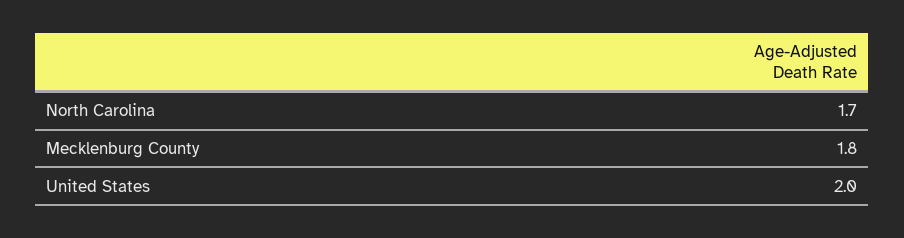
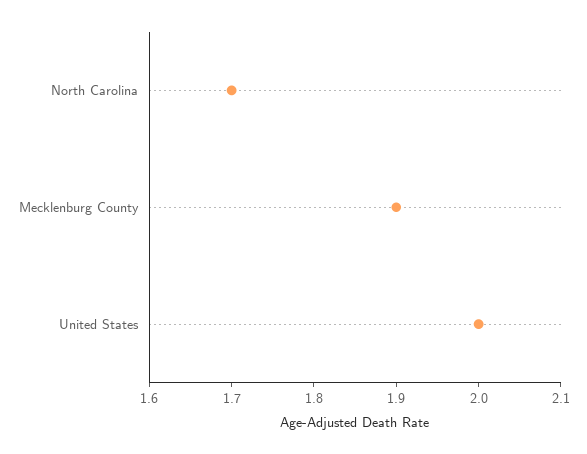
  {
    "North Carolina": 1.7,
-   "Mecklenburg County": 1.8,
+   "Mecklenburg County": 1.9,
    "United States": 2
  }

